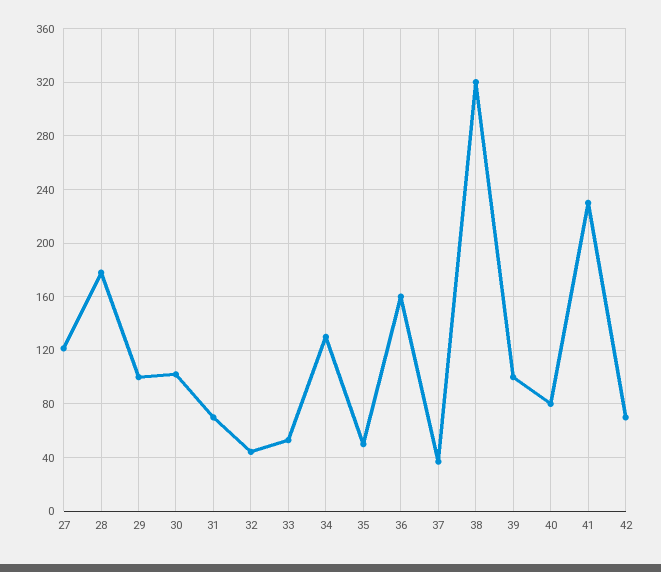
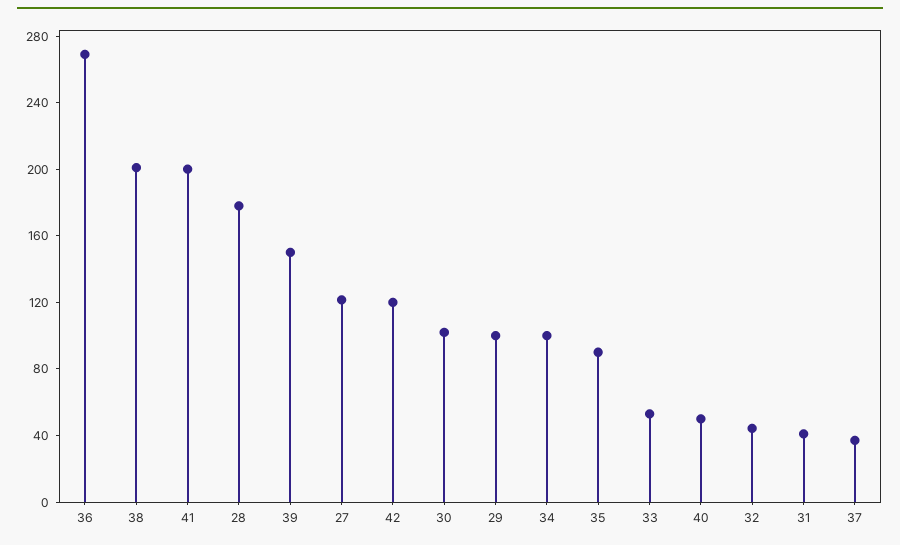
  {
    "27": 120,
    "28": 180,
    "29": 100,
    "30": 100,
-   "31": 70,
+   "31": 40,
    "32": 45,
    "33": 55,
-   "34": 130,
+   "34": 100,
-   "35": 50,
+   "35": 90,
-   "36": 160,
+   "36": 270,
    "37": 35,
-   "38": 320,
+   "38": 200,
-   "39": 100,
+   "39": 150,
-   "40": 80,
+   "40": 50,
-   "41": 230,
+   "41": 200,
-   "42": 70
+   "42": 120
  }

